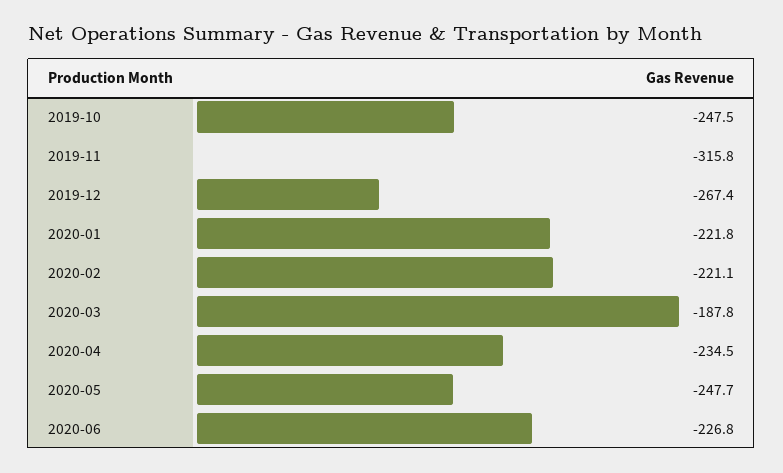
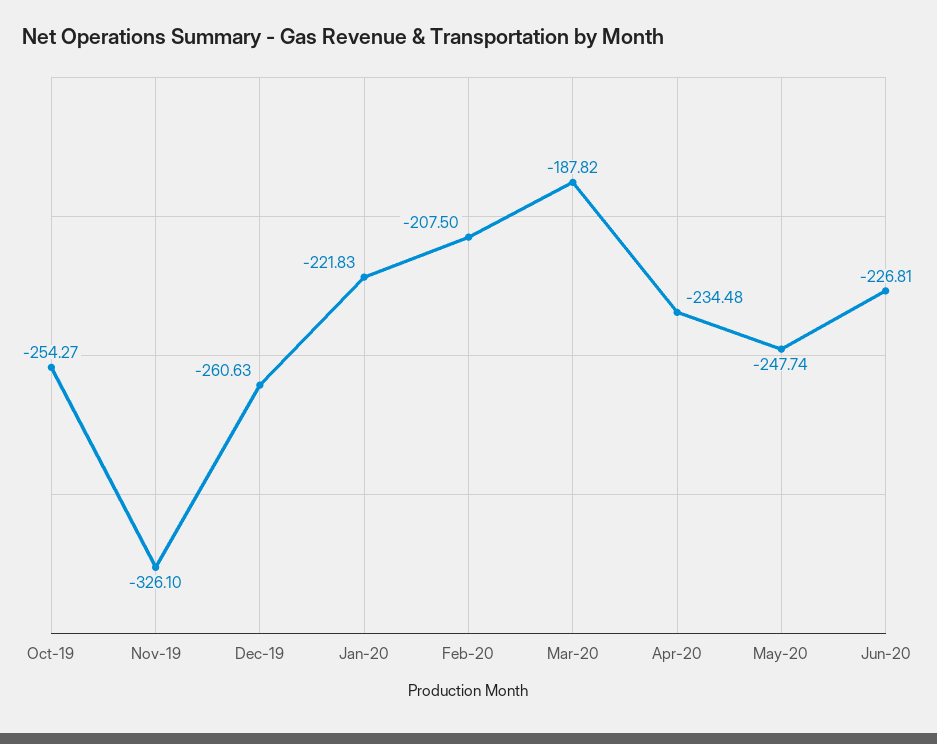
  {
-   "2019-10": -247.5,
+   "2019-10": -254.27,
-   "2019-11": -315.8,
+   "2019-11": -326.1,
-   "2019-12": -267.4,
+   "2019-12": -260.63,
    "2020-01": -221.83,
-   "2020-02": -221.1,
+   "2020-02": -207.5,
    "2020-03": -187.82,
    "2020-04": -234.48,
    "2020-05": -247.74,
    "2020-06": -226.81
  }

